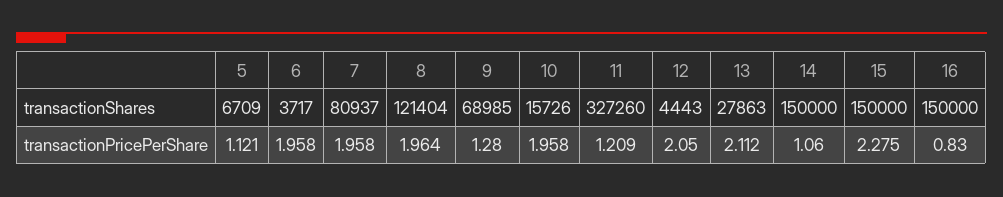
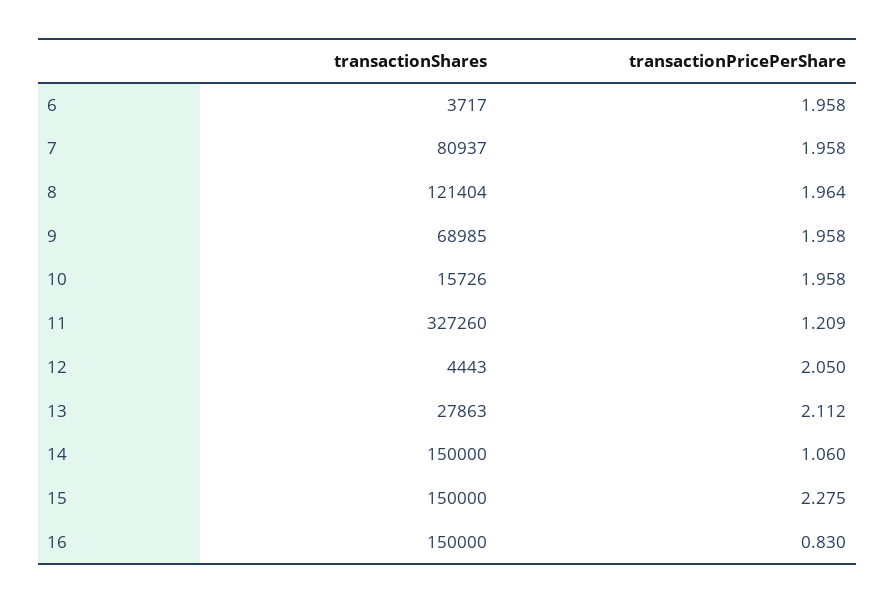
  {
-   "5": {
-     "transactionShares": 6709,
-     "transactionPricePerShare": 1.121
-   },
    "6": {
      "transactionShares": 3717,
      "transactionPricePerShare": 1.958
    },
    "7": {
      "transactionShares": 80937,
      "transactionPricePerShare": 1.958
    },
    "8": {
      "transactionShares": 121404,
      "transactionPricePerShare": 1.964
    },
    "9": {
      "transactionShares": 68985,
-     "transactionPricePerShare": 1.28
+     "transactionPricePerShare": 1.958
    },
    "10": {
      "transactionShares": 15726,
      "transactionPricePerShare": 1.958
    },
    "11": {
      "transactionShares": 327260,
      "transactionPricePerShare": 1.209
    },
    "12": {
      "transactionShares": 4443,
      "transactionPricePerShare": 2.05
    },
    "13": {
      "transactionShares": 27863,
      "transactionPricePerShare": 2.112
    },
    "14": {
      "transactionShares": 150000,
      "transactionPricePerShare": 1.06
    },
    "15": {
      "transactionShares": 150000,
      "transactionPricePerShare": 2.275
    },
    "16": {
      "transactionShares": 150000,
      "transactionPricePerShare": 0.83
    }
  }

